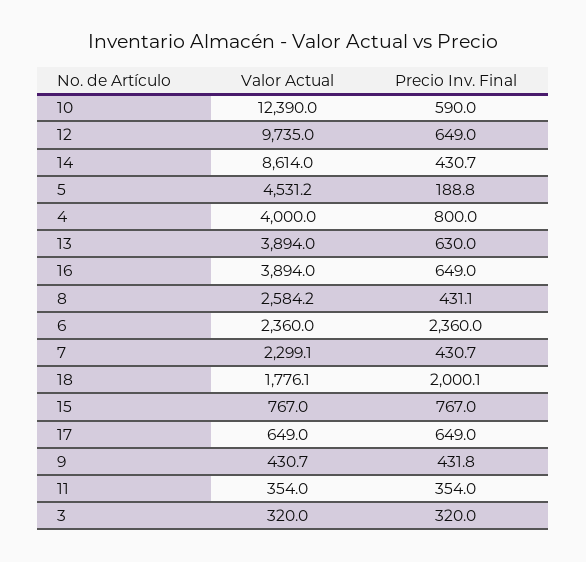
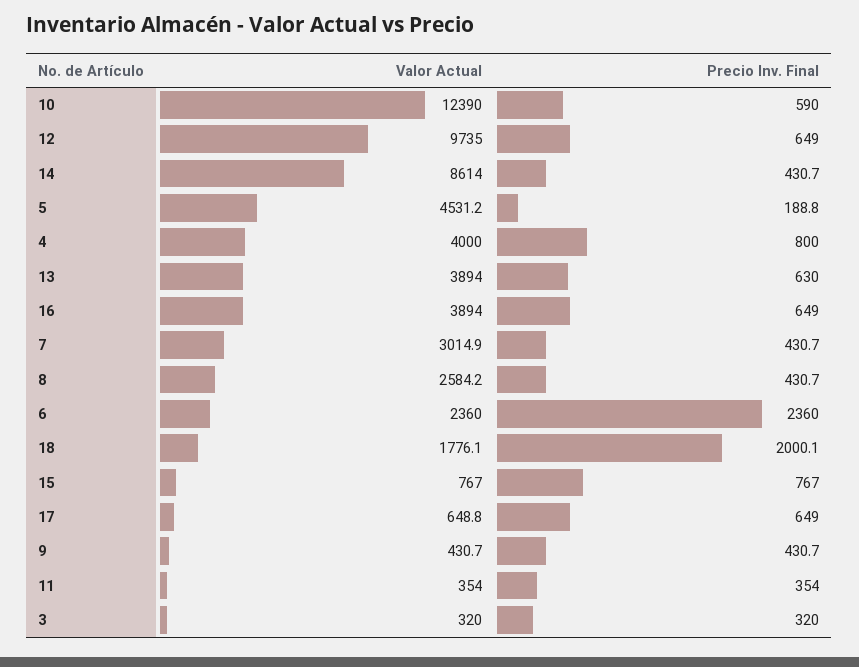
  {
    "Valor Actual": {
      "10": 12390,
      "12": 9735,
      "14": 8614,
      "5": 4531.2,
      "4": 4000,
      "13": 3894,
      "16": 3894,
      "8": 2584.2,
      "6": 2360,
-     "7": 2299.1,
+     "7": 3014.9,
      "18": 1776.1,
      "15": 767,
-     "17": 649,
+     "17": 648.8,
      "9": 430.7,
      "11": 354,
      "3": 320
    },
    "Precio Inv. Final": {
      "10": 590,
      "12": 649,
      "14": 430.7,
      "5": 188.8,
      "4": 800,
      "13": 630,
      "16": 649,
-     "8": 431.1,
+     "8": 430.7,
      "6": 2360,
      "7": 430.7,
      "18": 2000.1,
      "15": 767,
      "17": 649,
-     "9": 431.8,
+     "9": 430.7,
      "11": 354,
      "3": 320
    }
  }

